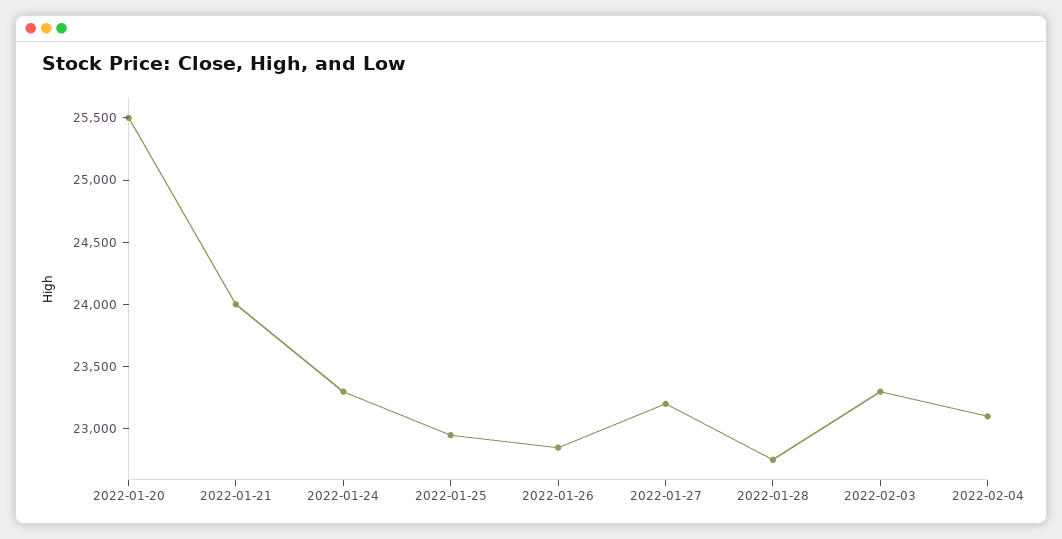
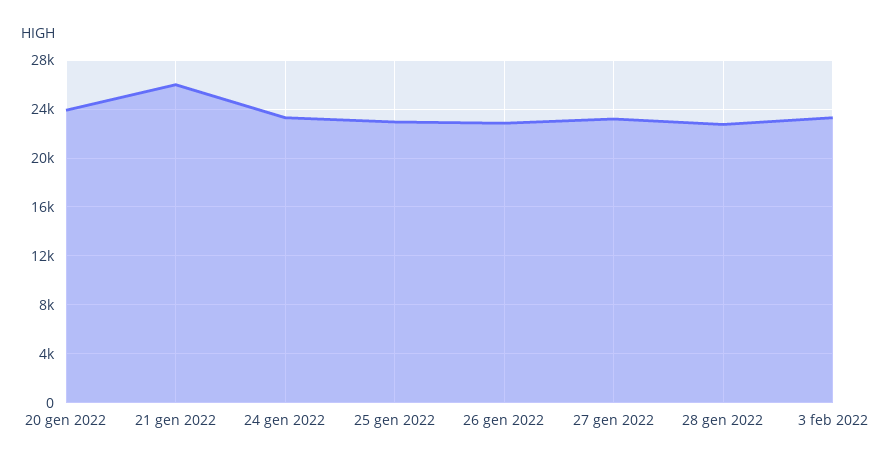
  {
-   "2022-01-20": 25500,
+   "2022-01-20": 24000,
-   "2022-01-21": 24000,
+   "2022-01-21": 26000,
    "2022-01-24": 23300,
    "2022-01-25": 23000,
    "2022-01-26": 22900,
    "2022-01-27": 23200,
    "2022-01-28": 22800,
-   "2022-02-03": 23300,
+   "2022-02-03": 23300
-   "2022-02-04": 23100
  }

